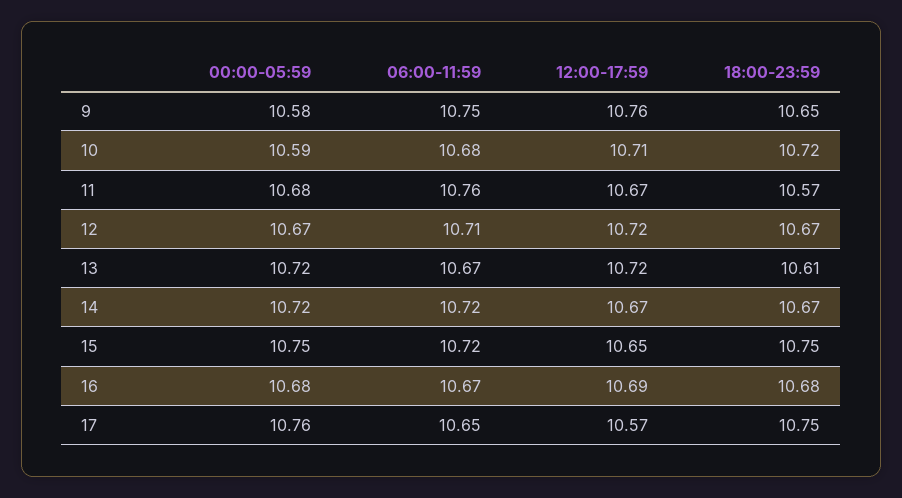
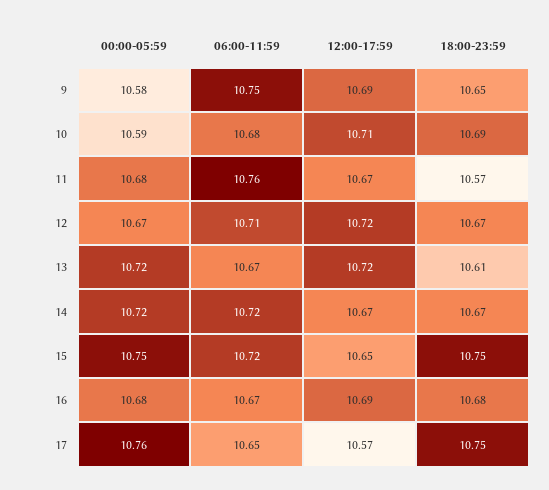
  {
    "00:00-05:59": {
      "9": 10.58,
      "10": 10.59,
      "11": 10.68,
      "12": 10.67,
      "13": 10.72,
      "14": 10.72,
      "15": 10.75,
      "16": 10.68,
      "17": 10.76
    },
    "06:00-11:59": {
      "9": 10.75,
      "10": 10.68,
      "11": 10.76,
      "12": 10.71,
      "13": 10.67,
      "14": 10.72,
      "15": 10.72,
      "16": 10.67,
      "17": 10.65
    },
    "12:00-17:59": {
-     "9": 10.76,
+     "9": 10.69,
      "10": 10.71,
      "11": 10.67,
      "12": 10.72,
      "13": 10.72,
      "14": 10.67,
      "15": 10.65,
      "16": 10.69,
      "17": 10.57
    },
    "18:00-23:59": {
      "9": 10.65,
-     "10": 10.72,
+     "10": 10.69,
      "11": 10.57,
      "12": 10.67,
      "13": 10.61,
      "14": 10.67,
      "15": 10.75,
      "16": 10.68,
      "17": 10.75
    }
  }

